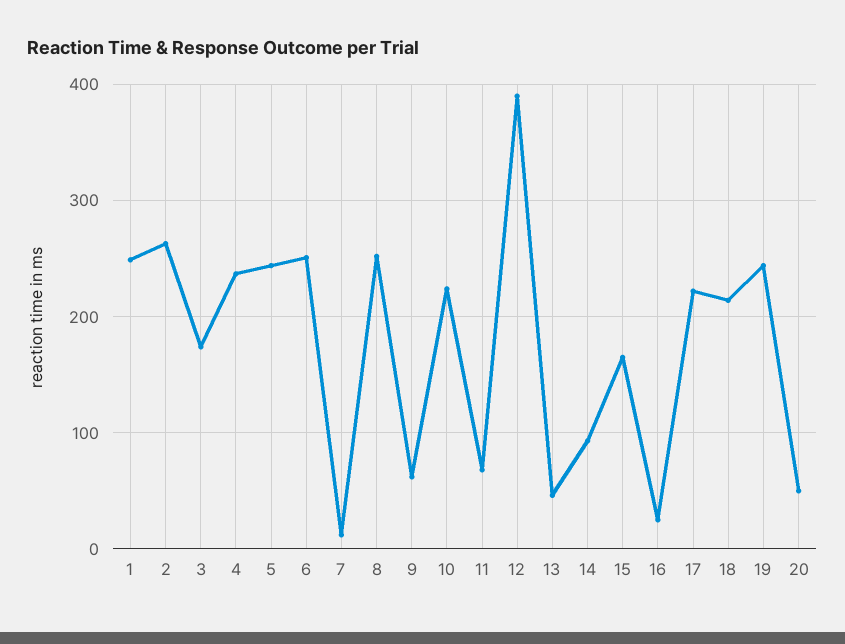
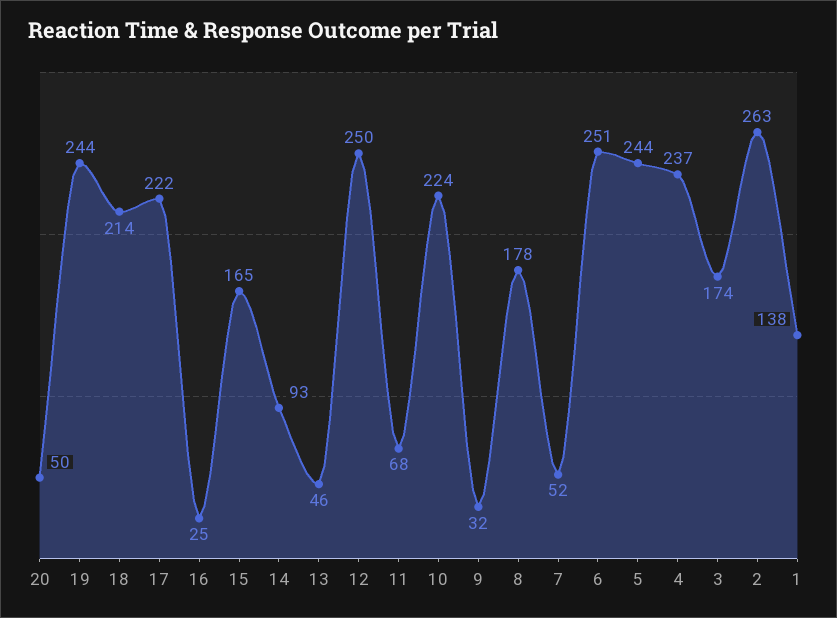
  {
-   "1": 250,
+   "1": 138,
    "2": 263,
    "3": 174,
    "4": 237,
    "5": 244,
    "6": 251,
-   "7": 10,
+   "7": 52,
-   "8": 250,
+   "8": 178,
-   "9": 60,
+   "9": 32,
    "10": 224,
    "11": 68,
-   "12": 390,
+   "12": 250,
    "13": 46,
    "14": 93,
    "15": 165,
    "16": 25,
    "17": 222,
    "18": 214,
    "19": 244,
    "20": 50
  }

